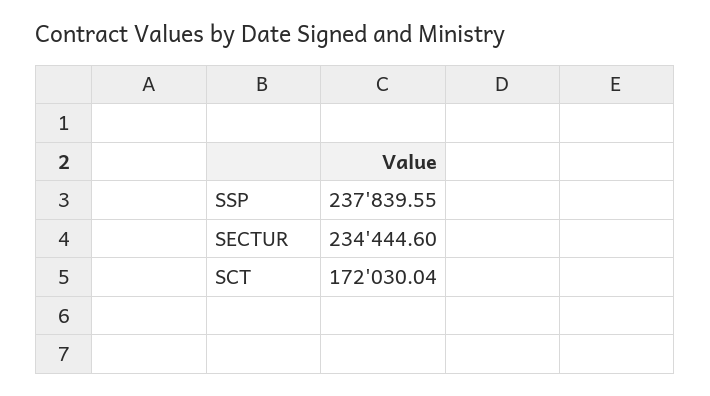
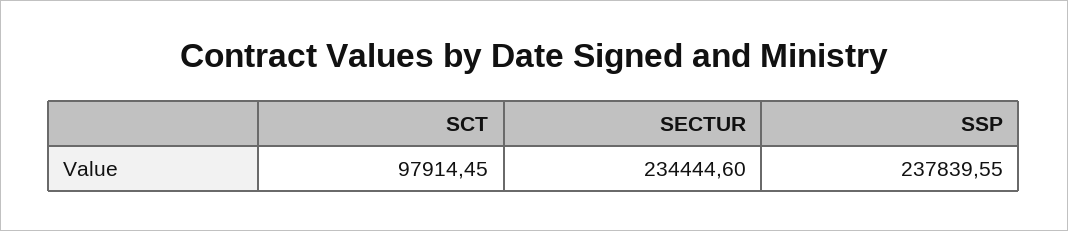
  {
    "SSP": 237839.55,
    "SECTUR": 234444.6,
-   "SCT": 172030.04
+   "SCT": 97914.45
  }

